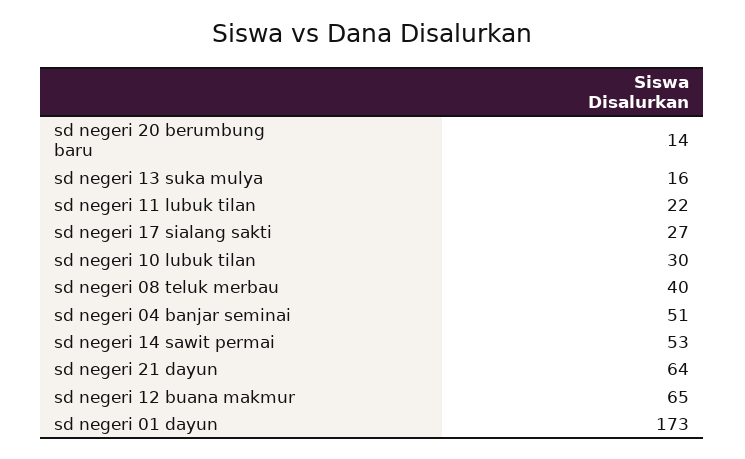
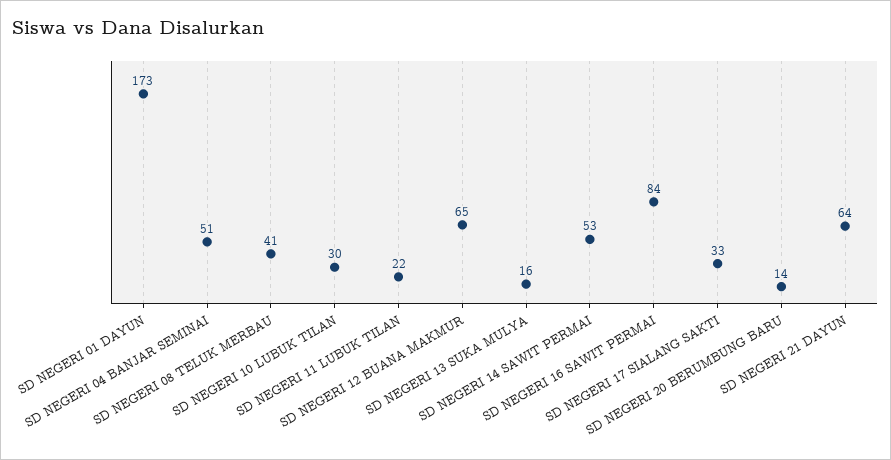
  {
    "sd negeri 20 berumbung baru": 14,
    "sd negeri 13 suka mulya": 16,
    "sd negeri 11 lubuk tilan": 22,
-   "sd negeri 17 sialang sakti": 27,
+   "sd negeri 17 sialang sakti": 33,
    "sd negeri 10 lubuk tilan": 30,
-   "sd negeri 08 teluk merbau": 40,
+   "sd negeri 08 teluk merbau": 41,
    "sd negeri 04 banjar seminai": 51,
    "sd negeri 14 sawit permai": 53,
    "sd negeri 21 dayun": 64,
    "sd negeri 12 buana makmur": 65,
-   "sd negeri 01 dayun": 173
+   "sd negeri 01 dayun": 173,
+   "SD NEGERI 16 SAWIT PERMAI": 84
  }

